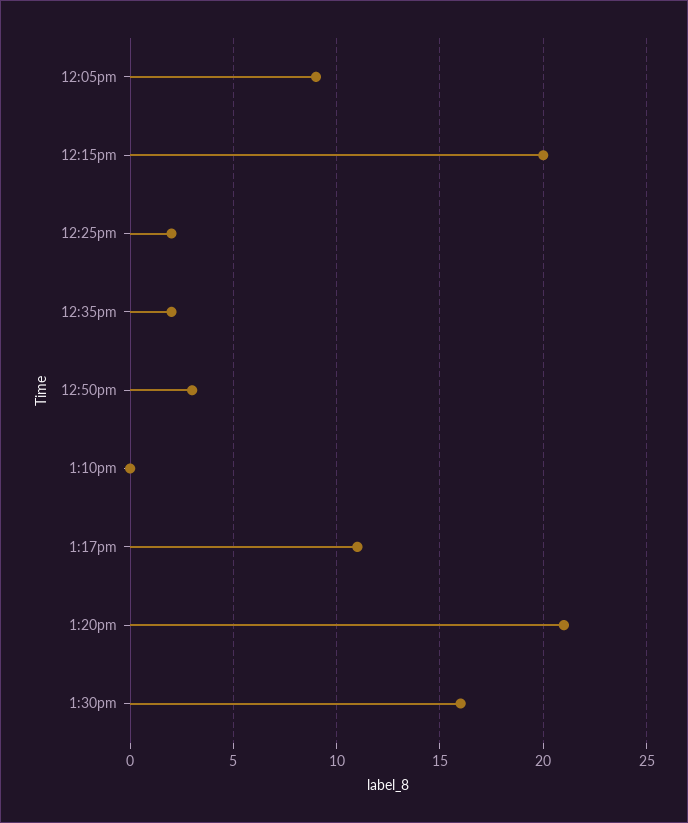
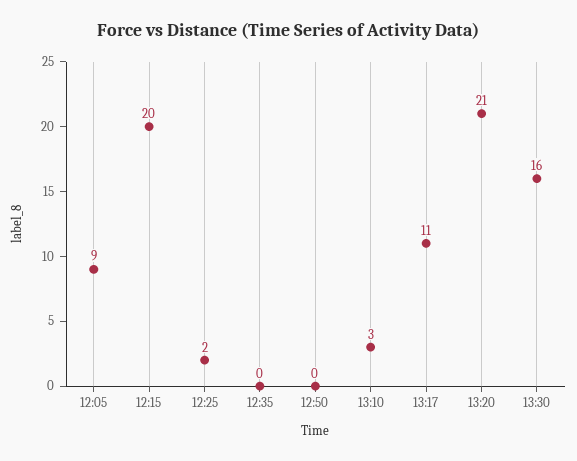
  {
    "12:05pm": 9,
    "12:15pm": 20,
    "12:25pm": 2,
-   "12:35pm": 2,
+   "12:35pm": 0,
-   "12:50pm": 3,
+   "12:50pm": 0,
-   "1:10pm": 0,
+   "1:10pm": 3,
    "1:17pm": 11,
    "1:20pm": 21,
    "1:30pm": 16
  }

